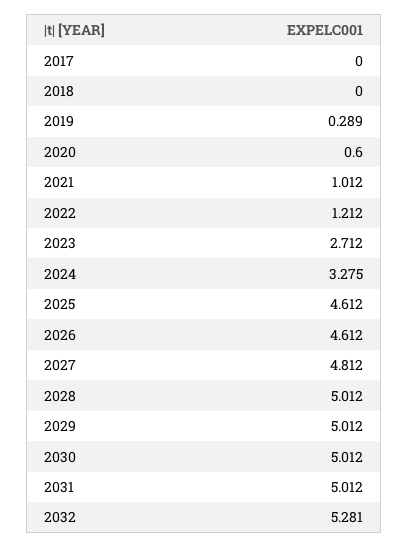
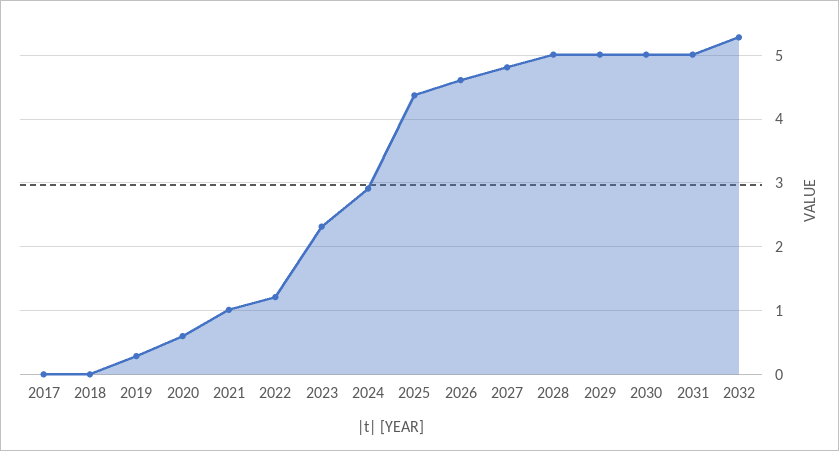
  {
    "2017": 0,
    "2018": 0,
    "2019": 0.289,
    "2020": 0.6,
    "2021": 1.012,
    "2022": 1.212,
-   "2023": 2.712,
+   "2023": 2.3,
-   "2024": 3.275,
+   "2024": 2.9,
-   "2025": 4.612,
+   "2025": 4.4,
    "2026": 4.612,
    "2027": 4.812,
    "2028": 5.012,
    "2029": 5.012,
    "2030": 5.012,
    "2031": 5.012,
    "2032": 5.281
  }

